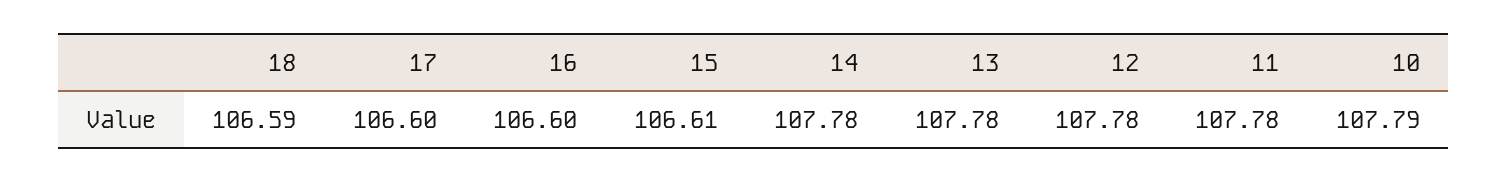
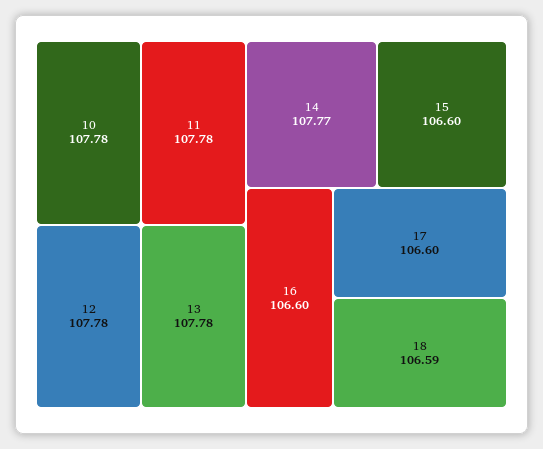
  {
    "18": 106.59,
    "17": 106.6,
    "16": 106.6,
-   "15": 106.61,
+   "15": 106.6,
-   "14": 107.78,
+   "14": 107.77,
    "13": 107.78,
    "12": 107.78,
    "11": 107.78,
-   "10": 107.79
+   "10": 107.78
  }

